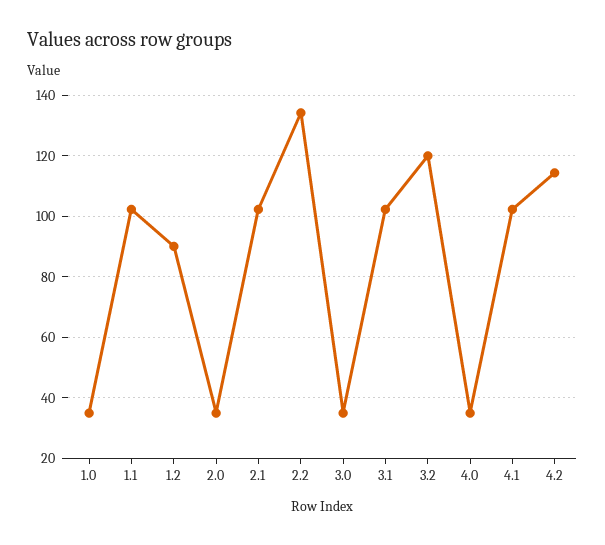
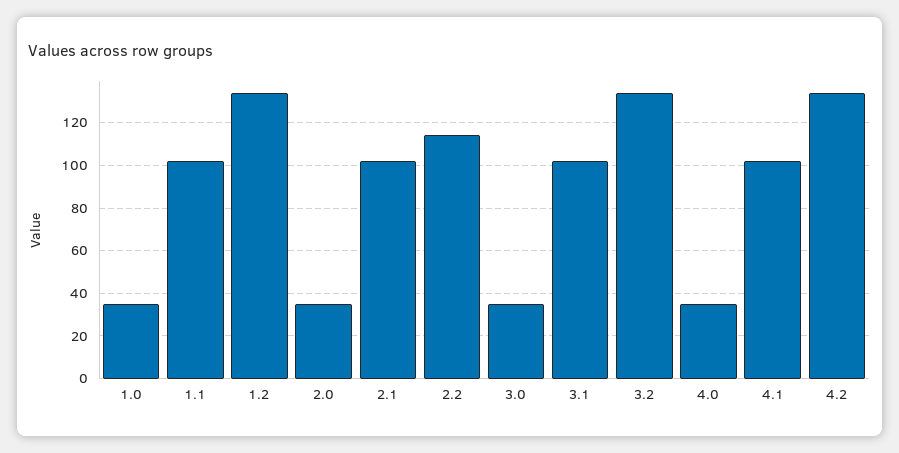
  {
    "1.0": 36,
    "1.1": 102,
-   "1.2": 90,
+   "1.2": 135,
    "2.0": 36,
    "2.1": 102,
-   "2.2": 134,
+   "2.2": 115,
    "3.0": 36,
    "3.1": 102,
-   "3.2": 120,
+   "3.2": 135,
    "4.0": 36,
    "4.1": 102,
-   "4.2": 114
+   "4.2": 135
  }

